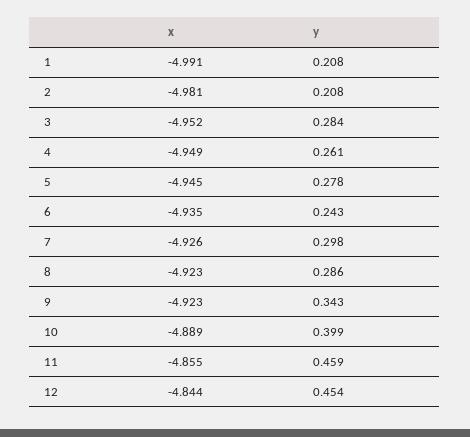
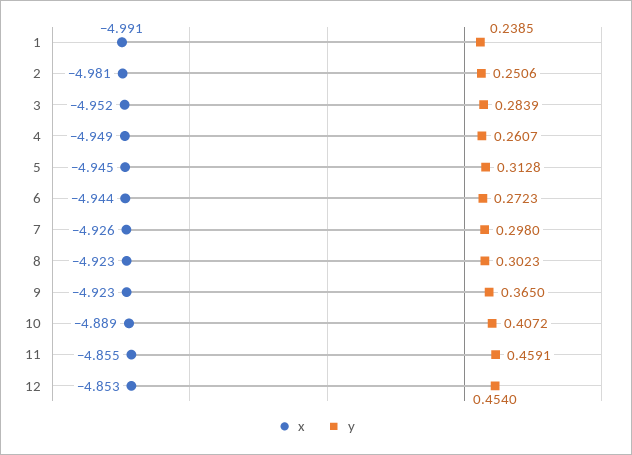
  {
    "x": {
      "1": -4.991,
      "2": -4.981,
      "3": -4.952,
      "4": -4.949,
      "5": -4.945,
-     "6": -4.935,
+     "6": -4.944,
      "7": -4.926,
      "8": -4.923,
      "9": -4.923,
      "10": -4.889,
      "11": -4.855,
-     "12": -4.844
+     "12": -4.853
    },
    "y": {
-     "1": 0.208,
+     "1": 0.2385,
-     "2": 0.208,
+     "2": 0.2506,
      "3": 0.2839,
      "4": 0.2607,
-     "5": 0.278,
+     "5": 0.3128,
-     "6": 0.243,
+     "6": 0.2723,
      "7": 0.298,
-     "8": 0.286,
+     "8": 0.3023,
-     "9": 0.343,
+     "9": 0.365,
-     "10": 0.399,
+     "10": 0.4072,
      "11": 0.4591,
      "12": 0.454
    }
  }

